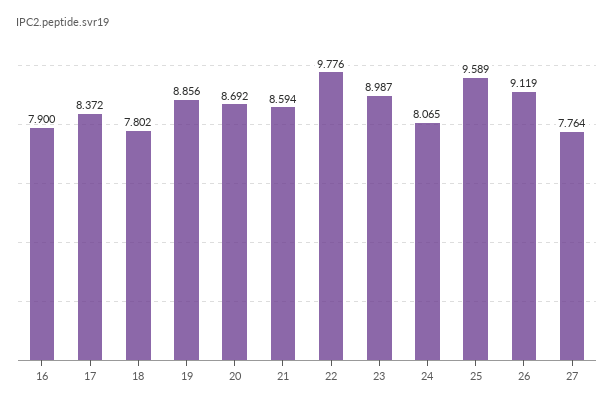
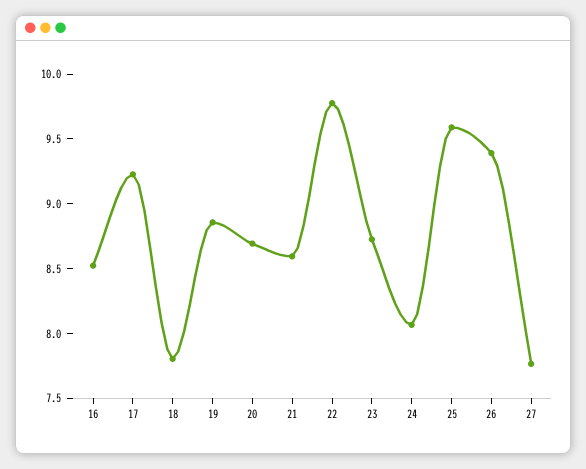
  {
-   "16": 7.9,
+   "16": 8.5,
-   "17": 8.372,
+   "17": 9.2,
    "18": 7.802,
    "19": 8.856,
    "20": 8.692,
    "21": 8.594,
    "22": 9.776,
-   "23": 8.987,
+   "23": 8.7,
    "24": 8.065,
    "25": 9.589,
-   "26": 9.119,
+   "26": 9.4,
    "27": 7.764
  }

